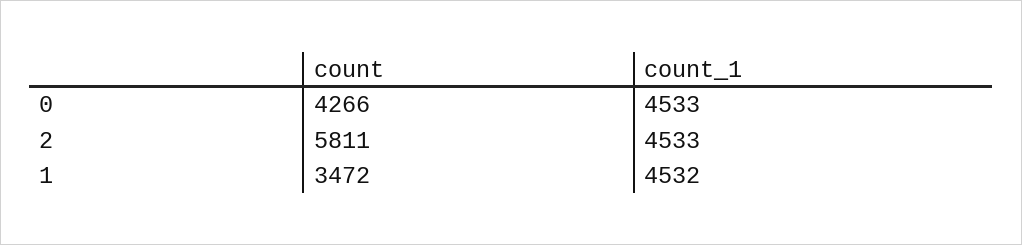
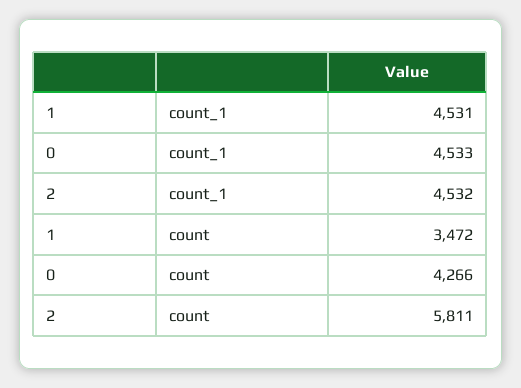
  {
    "count": {
      "0": 4266,
      "2": 5811,
      "1": 3472
    },
    "count_1": {
      "0": 4533,
-     "2": 4533,
+     "2": 4532,
-     "1": 4532
+     "1": 4531
    }
  }

